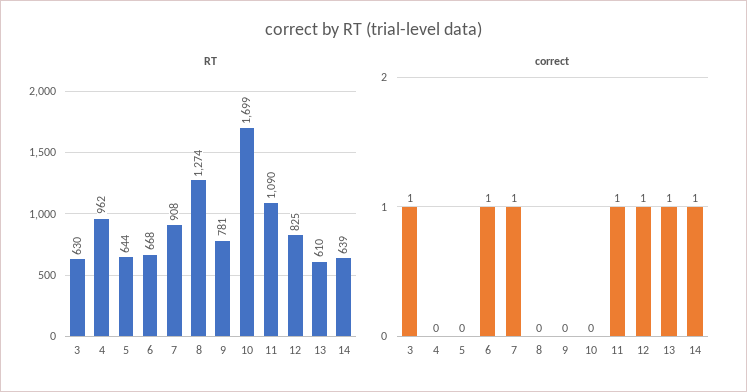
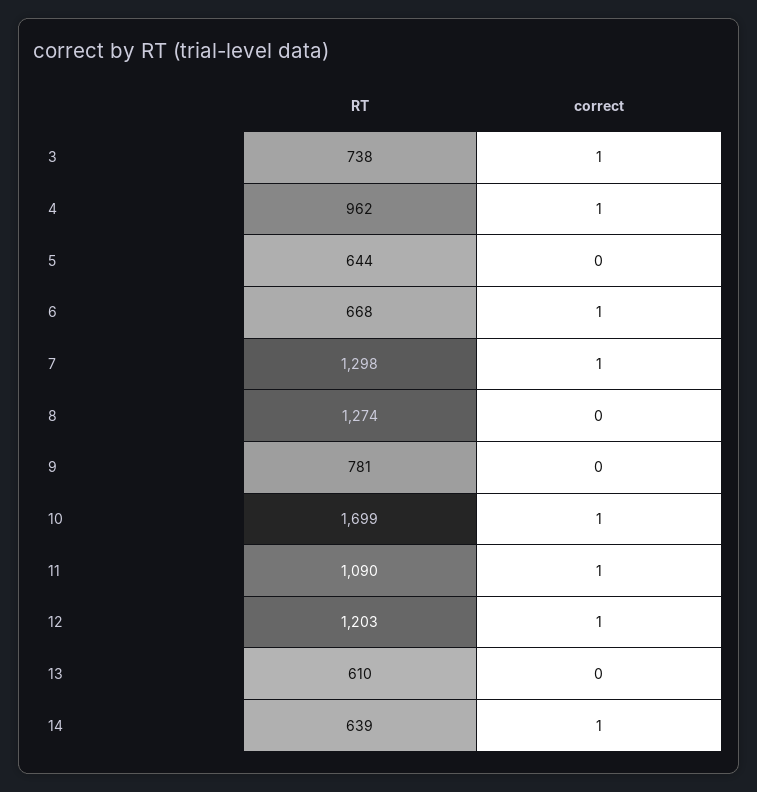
  {
    "RT": {
-     "3": 630,
+     "3": 738,
      "4": 962,
      "5": 644,
      "6": 668,
-     "7": 908,
+     "7": 1298,
      "8": 1274,
      "9": 781,
      "10": 1699,
      "11": 1090,
-     "12": 825,
+     "12": 1203,
      "13": 610,
      "14": 639
    },
    "correct": {
      "3": 1,
-     "4": 0,
+     "4": 1,
      "5": 0,
      "6": 1,
      "7": 1,
      "8": 0,
      "9": 0,
-     "10": 0,
+     "10": 1,
      "11": 1,
      "12": 1,
-     "13": 1,
+     "13": 0,
      "14": 1
    }
  }

